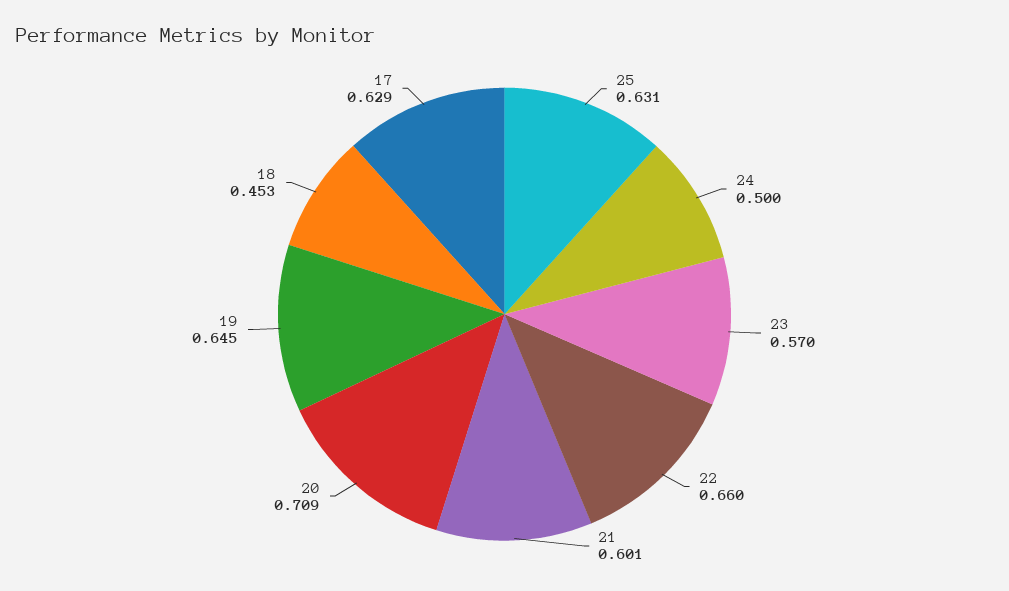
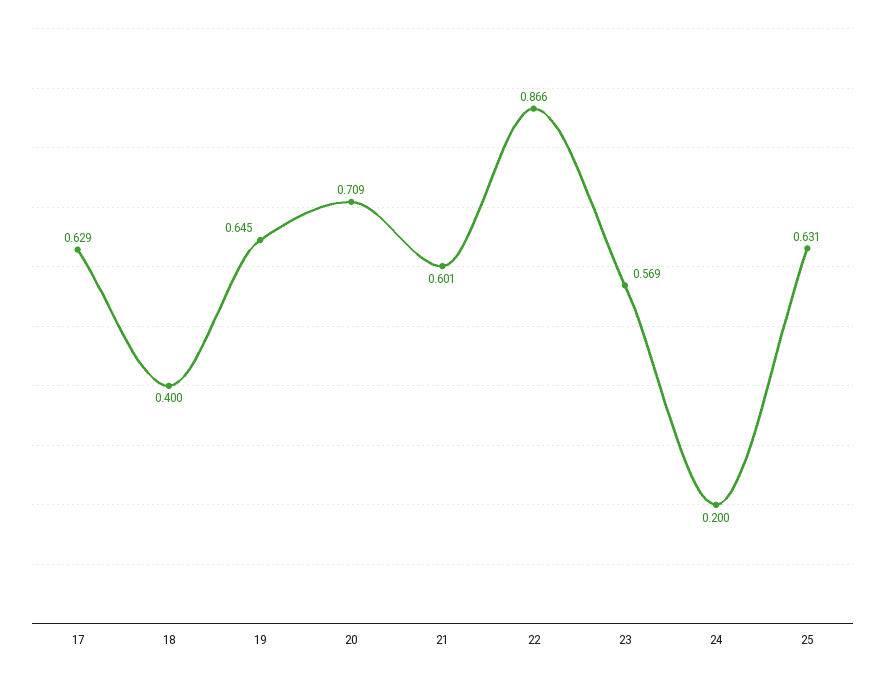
  {
    "25": 0.631,
-   "24": 0.5,
+   "24": 0.2,
-   "23": 0.57,
+   "23": 0.569,
-   "22": 0.66,
+   "22": 0.866,
    "21": 0.601,
    "20": 0.709,
    "19": 0.645,
-   "18": 0.453,
+   "18": 0.4,
    "17": 0.629
  }

